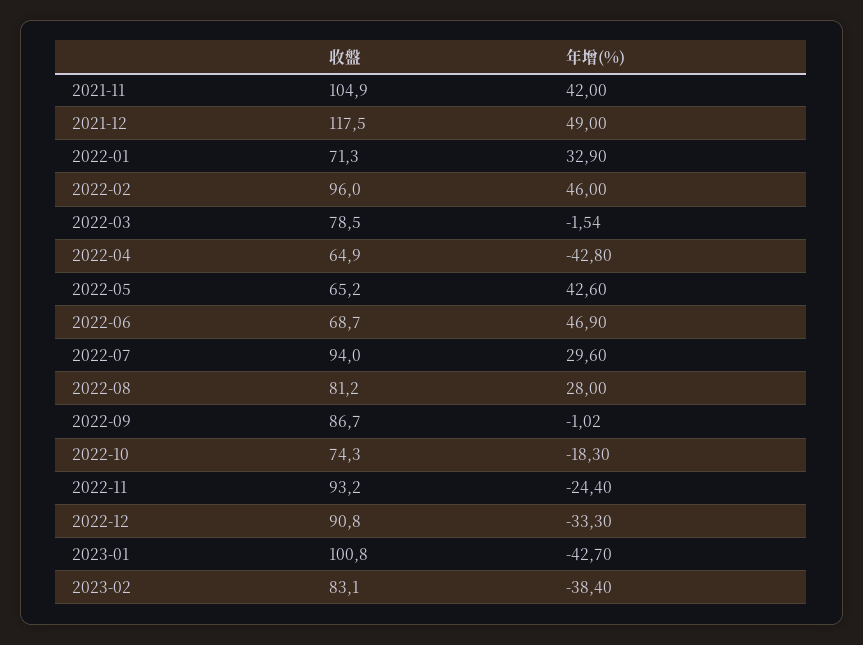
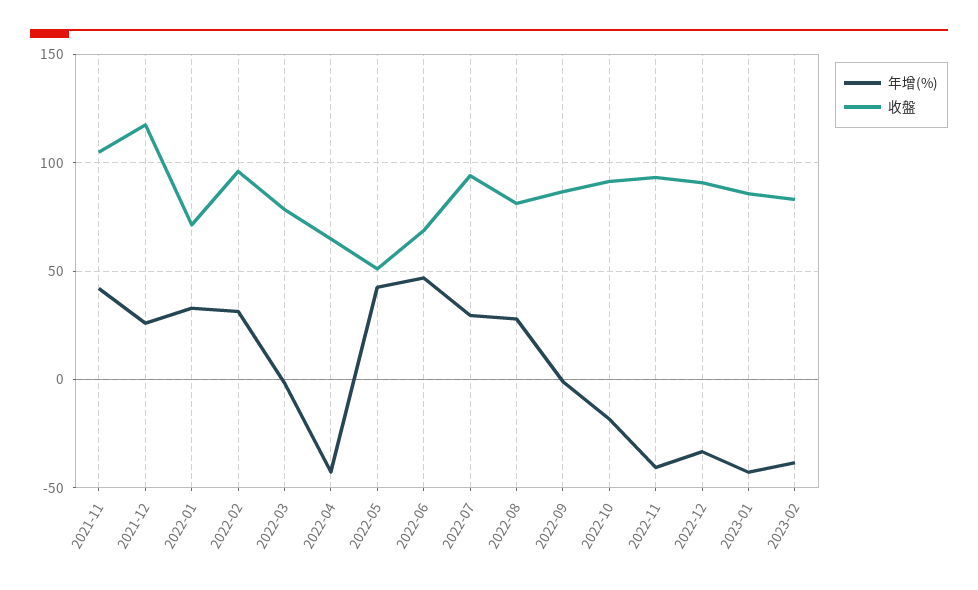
  {
    "收盤": {
      "2021-11": 104.9,
      "2021-12": 117.5,
      "2022-01": 71.3,
      "2022-02": 96,
      "2022-03": 78.5,
      "2022-04": 64.9,
-     "2022-05": 65.2,
+     "2022-05": 50,
      "2022-06": 68.7,
      "2022-07": 94,
      "2022-08": 81.2,
      "2022-09": 86.7,
-     "2022-10": 74.3,
+     "2022-10": 90,
      "2022-11": 93.2,
      "2022-12": 90.8,
-     "2023-01": 100.8,
+     "2023-01": 85,
      "2023-02": 83.1
    },
    "年增(%)": {
      "2021-11": 42,
-     "2021-12": 49,
+     "2021-12": 25,
      "2022-01": 32.9,
-     "2022-02": 46,
+     "2022-02": 30,
      "2022-03": -1.54,
      "2022-04": -42.8,
      "2022-05": 42.6,
      "2022-06": 46.9,
      "2022-07": 29.6,
      "2022-08": 28,
      "2022-09": -1.02,
      "2022-10": -18.3,
-     "2022-11": -24.4,
+     "2022-11": -40,
      "2022-12": -33.3,
      "2023-01": -42.7,
      "2023-02": -38.4
    }
  }

